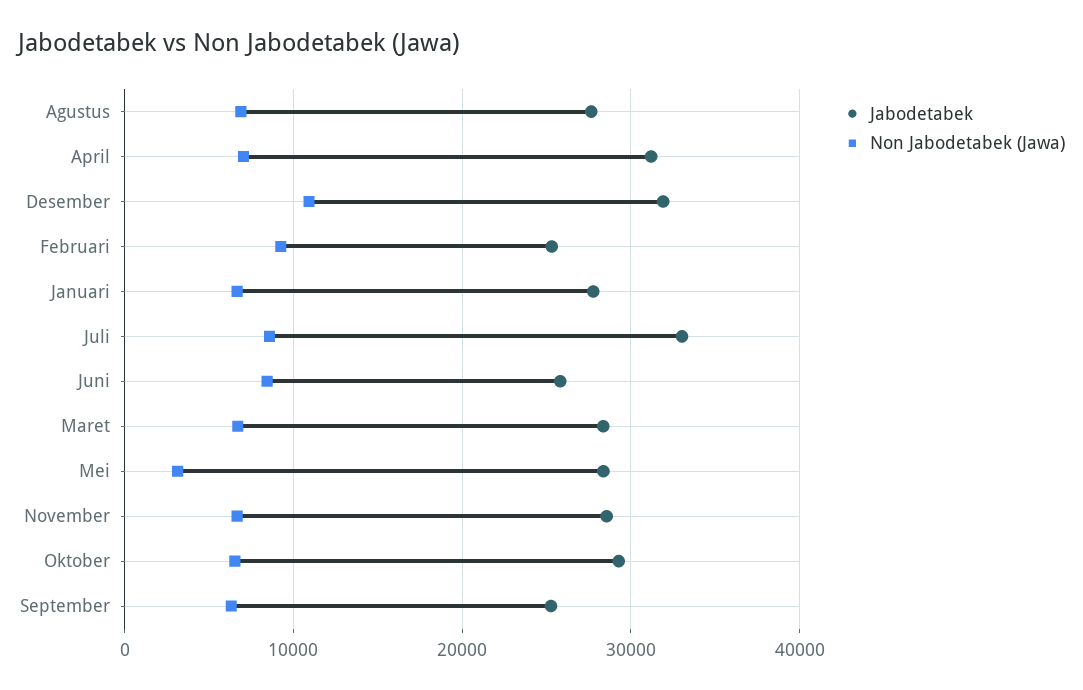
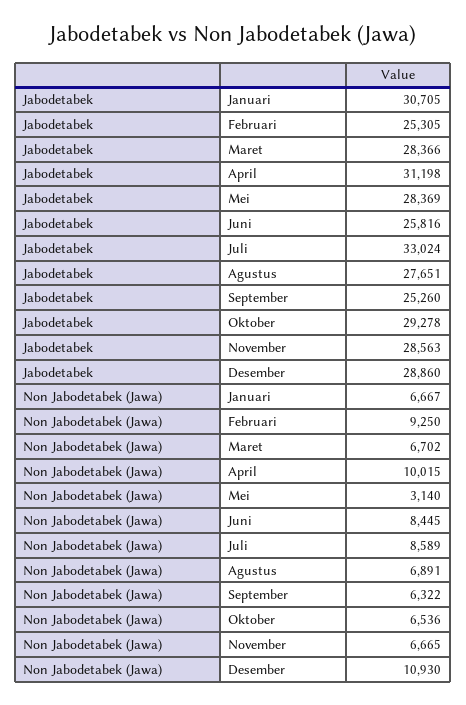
  {
    "Jabodetabek": {
      "Agustus": 27651,
      "April": 31198,
-     "Desember": 32000,
+     "Desember": 28860,
      "Februari": 25305,
-     "Januari": 28000,
+     "Januari": 30705,
      "Juli": 33024,
      "Juni": 25816,
      "Maret": 28366,
      "Mei": 28369,
      "November": 28563,
      "Oktober": 29278,
      "September": 25260
    },
    "Non Jabodetabek (Jawa)": {
      "Agustus": 6891,
-     "April": 7000,
+     "April": 10015,
      "Desember": 10930,
      "Februari": 9250,
      "Januari": 6667,
      "Juli": 8589,
      "Juni": 8445,
      "Maret": 6702,
      "Mei": 3140,
      "November": 6665,
      "Oktober": 6536,
      "September": 6322
    }
  }

